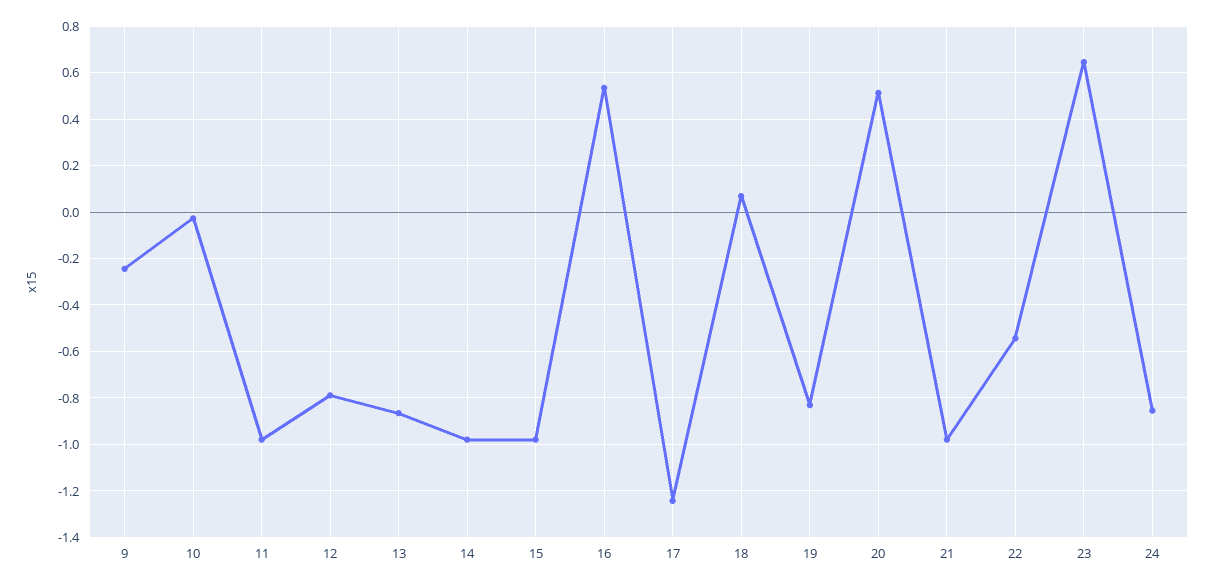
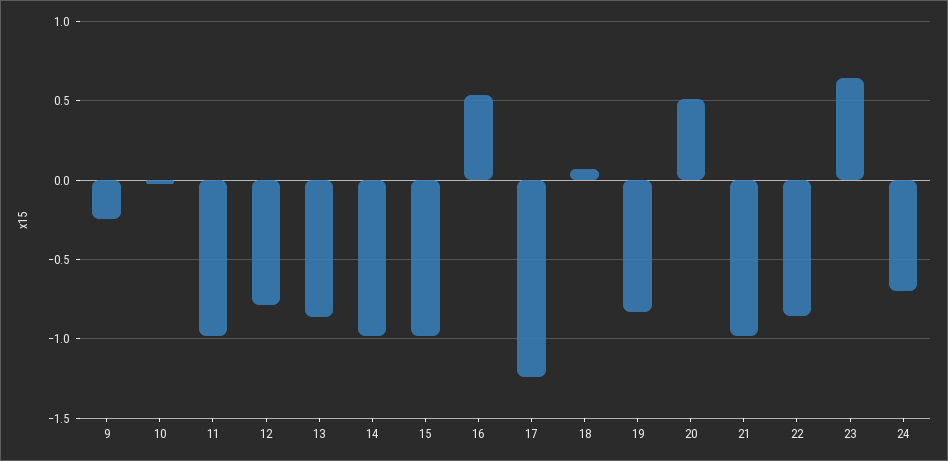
  {
    "9": -0.25,
    "10": -0.05,
    "11": -1,
    "12": -0.8,
    "13": -0.85,
    "14": -1,
    "15": -1,
    "16": 0.55,
    "17": -1.25,
    "18": 0.05,
    "19": -0.85,
    "20": 0.5,
    "21": -1,
-   "22": -0.55,
+   "22": -0.85,
    "23": 0.65,
-   "24": -0.85
+   "24": -0.7
  }

